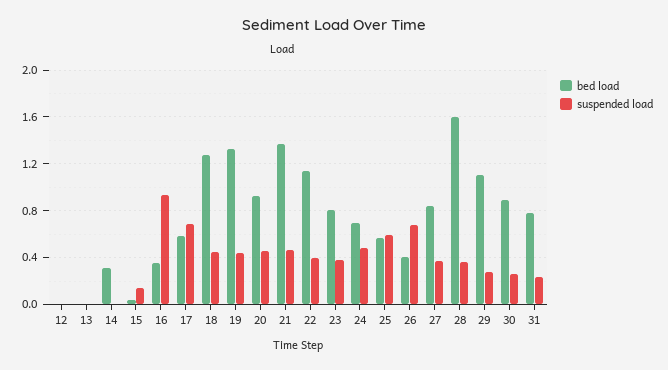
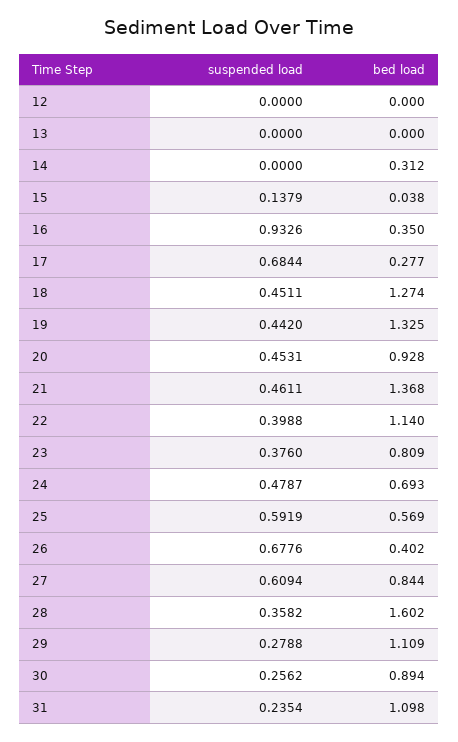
  {
    "bed load": {
      "12": 0,
      "13": 0,
      "14": 0.312,
      "15": 0.038,
      "16": 0.35,
-     "17": 0.6,
+     "17": 0.277,
      "18": 1.274,
      "19": 1.325,
      "20": 0.928,
      "21": 1.368,
      "22": 1.14,
      "23": 0.809,
      "24": 0.693,
      "25": 0.569,
      "26": 0.402,
      "27": 0.844,
      "28": 1.602,
      "29": 1.109,
      "30": 0.894,
-     "31": 0.8
+     "31": 1.098
    },
    "suspended load": {
      "12": 0,
      "13": 0,
      "14": 0,
      "15": 0.1379,
      "16": 0.9326,
      "17": 0.6844,
      "18": 0.4511,
      "19": 0.442,
      "20": 0.4531,
      "21": 0.4611,
      "22": 0.3988,
      "23": 0.376,
      "24": 0.4787,
      "25": 0.5919,
      "26": 0.6776,
-     "27": 0.4,
+     "27": 0.6094,
      "28": 0.3582,
      "29": 0.2788,
      "30": 0.2562,
      "31": 0.2354
    }
  }

